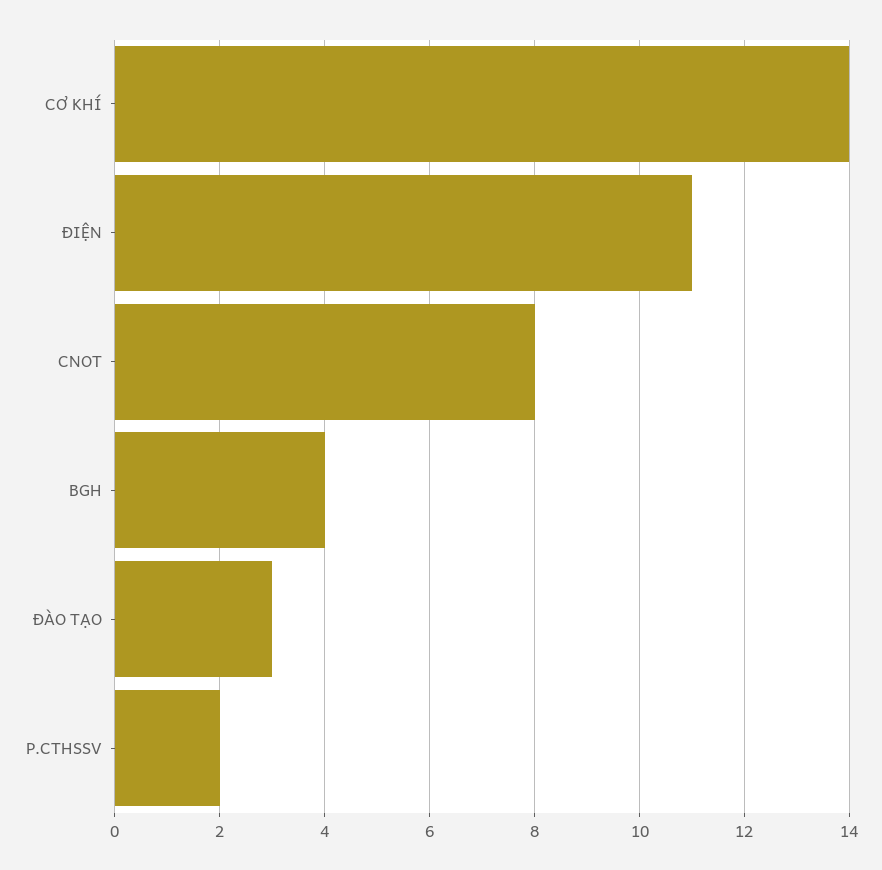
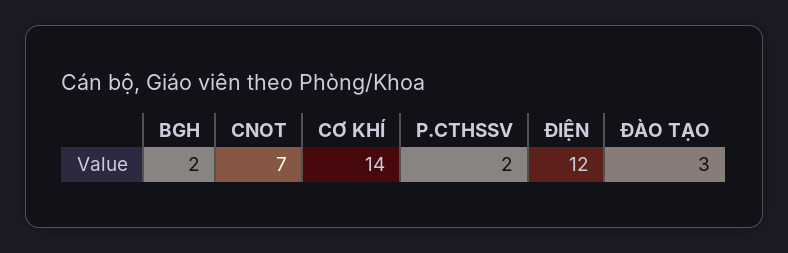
  {
    "CƠ KHÍ": 14,
-   "ĐIỆN": 11,
+   "ĐIỆN": 12,
-   "CNOT": 8,
+   "CNOT": 7,
-   "BGH": 4,
+   "BGH": 2,
    "ĐÀO TẠO": 3,
    "P.CTHSSV": 2
  }

